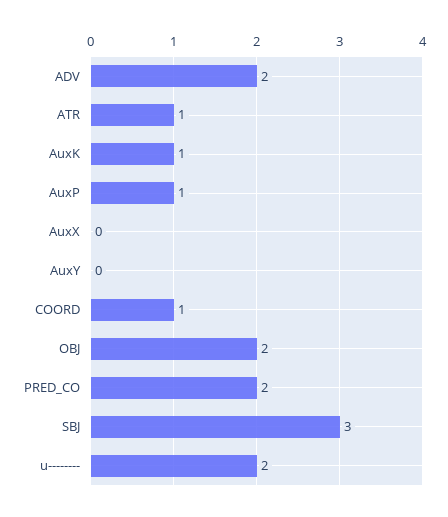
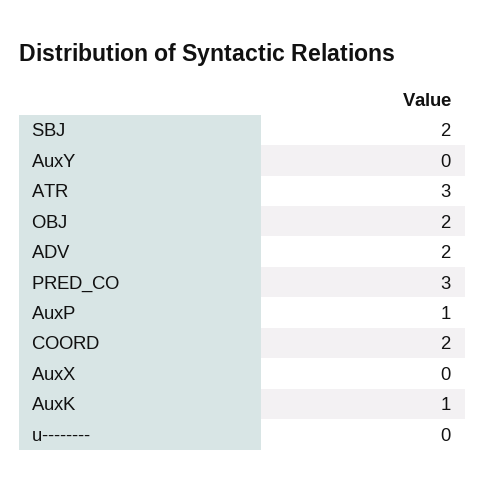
  {
    "ADV": 2,
-   "ATR": 1,
+   "ATR": 3,
    "AuxK": 1,
    "AuxP": 1,
    "AuxX": 0,
    "AuxY": 0,
-   "COORD": 1,
+   "COORD": 2,
    "OBJ": 2,
-   "PRED_CO": 2,
+   "PRED_CO": 3,
-   "SBJ": 3,
+   "SBJ": 2,
-   "u--------": 2
+   "u--------": 0
  }

